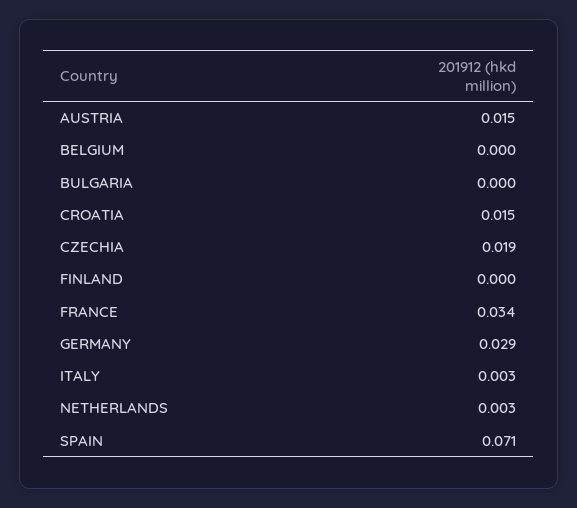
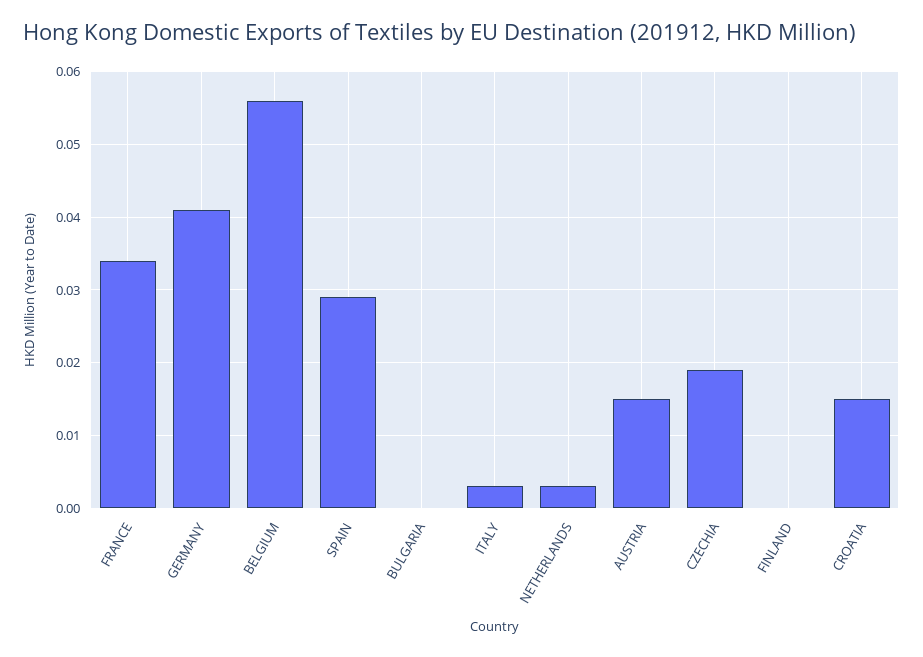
  {
    "AUSTRIA": 0.015,
-   "BELGIUM": 0,
+   "BELGIUM": 0.056,
    "BULGARIA": 0,
    "CROATIA": 0.015,
    "CZECHIA": 0.019,
    "FINLAND": 0,
    "FRANCE": 0.034,
-   "GERMANY": 0.029,
+   "GERMANY": 0.041,
    "ITALY": 0.003,
    "NETHERLANDS": 0.003,
-   "SPAIN": 0.071
+   "SPAIN": 0.029
  }

